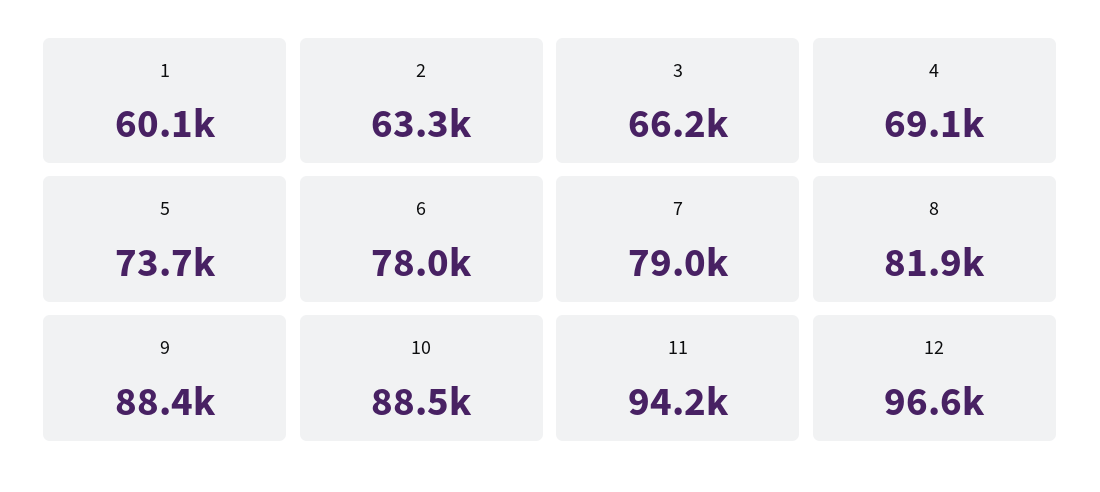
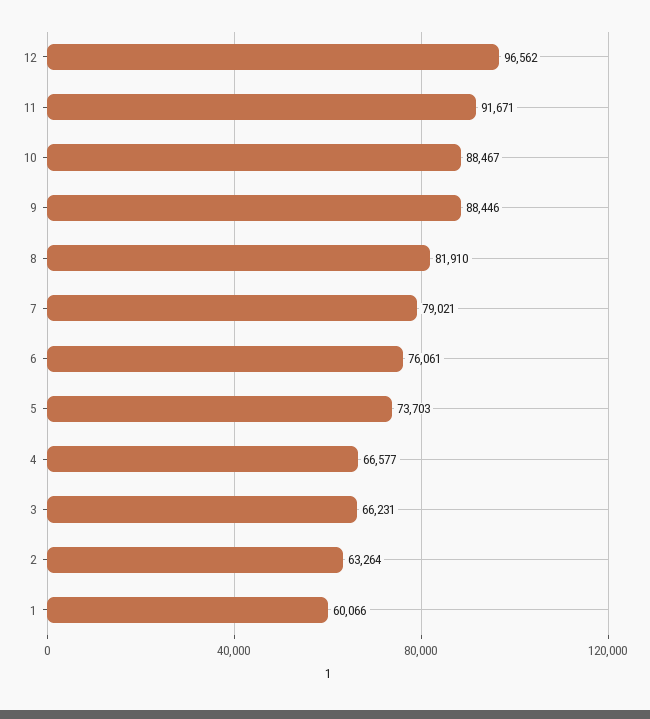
  {
    "1": 60066,
    "2": 63264,
    "3": 66231,
-   "4": 69100,
+   "4": 66577,
    "5": 73703,
-   "6": 78000,
+   "6": 76061,
    "7": 79021,
    "8": 81910,
    "9": 88446,
    "10": 88467,
-   "11": 94200,
+   "11": 91671,
    "12": 96562
  }

